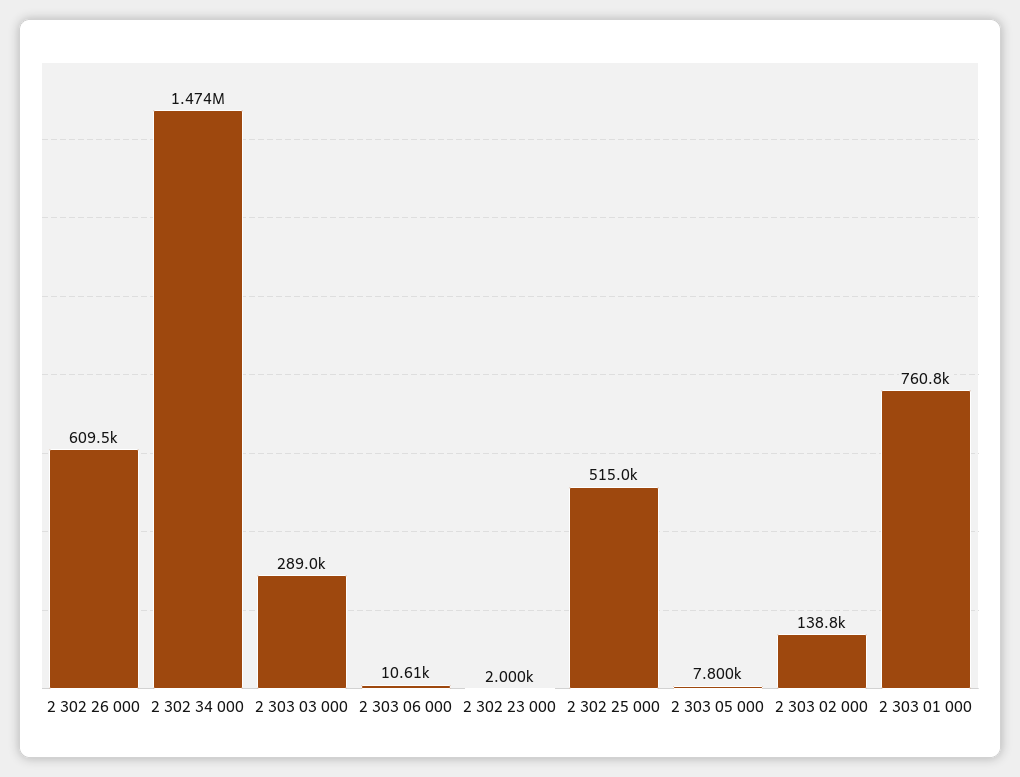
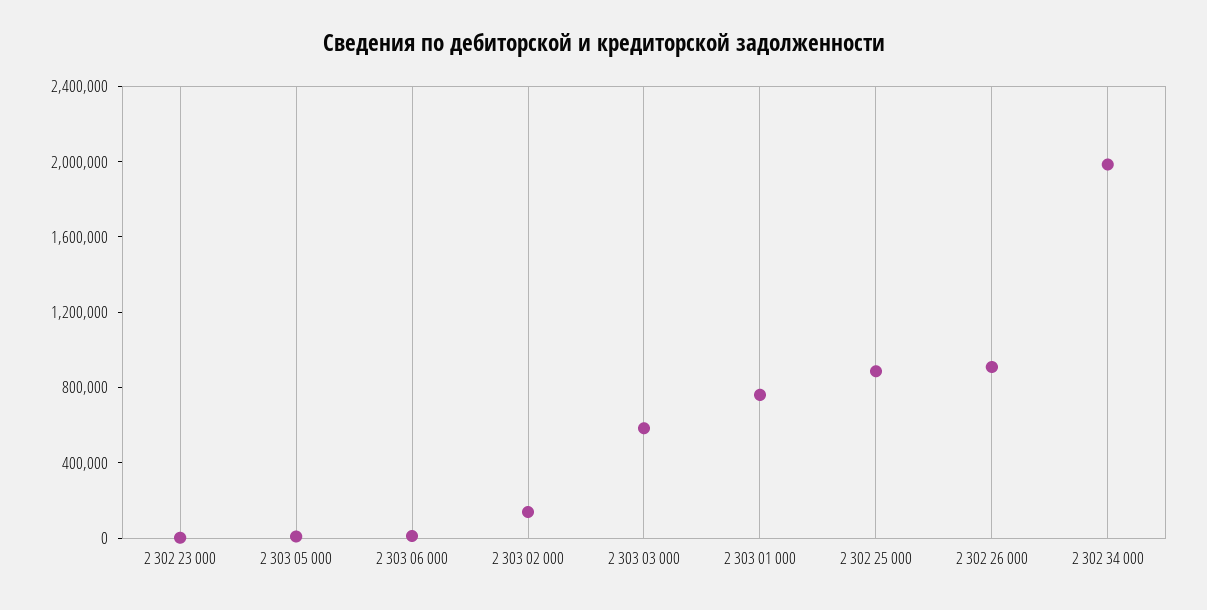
  {
-   "2 302 26 000": 609500,
+   "2 302 26 000": 900000,
-   "2 302 34 000": 1474000,
+   "2 302 34 000": 2000000,
-   "2 303 03 000": 289000,
+   "2 303 03 000": 600000,
    "2 303 06 000": 10610,
    "2 302 23 000": 2000,
-   "2 302 25 000": 515000,
+   "2 302 25 000": 900000,
    "2 303 05 000": 7800,
    "2 303 02 000": 138800,
    "2 303 01 000": 760800
  }

